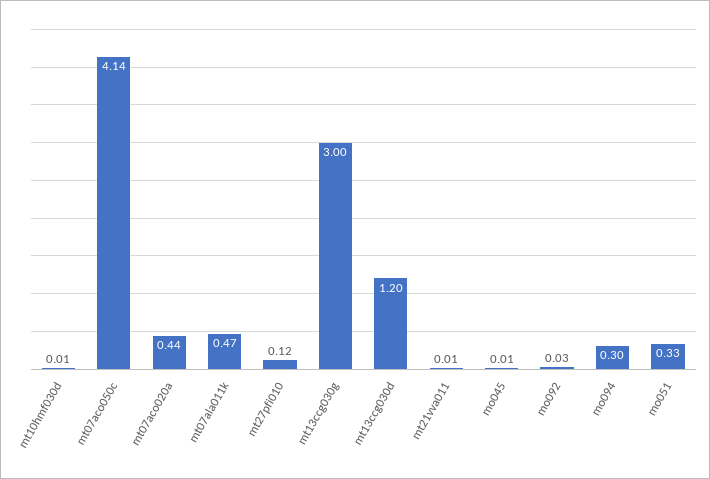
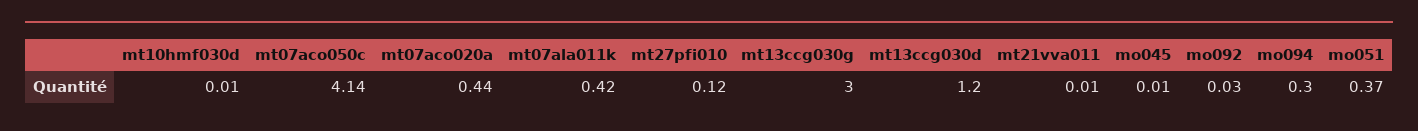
  {
    "mt10hmf030d": 0.01,
    "mt07aco050c": 4.14,
    "mt07aco020a": 0.44,
-   "mt07ala011k": 0.47,
+   "mt07ala011k": 0.42,
    "mt27pfi010": 0.12,
    "mt13ccg030g": 3,
    "mt13ccg030d": 1.2,
    "mt21vva011": 0.01,
    "mo045": 0.01,
    "mo092": 0.03,
    "mo094": 0.3,
-   "mo051": 0.33
+   "mo051": 0.37
  }

